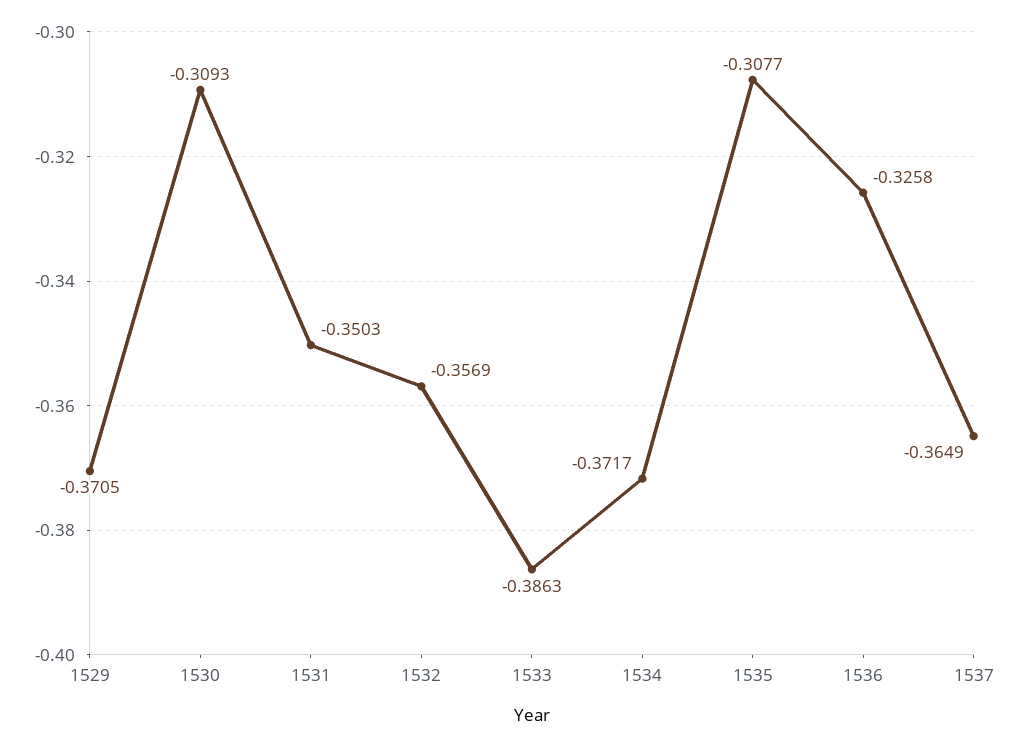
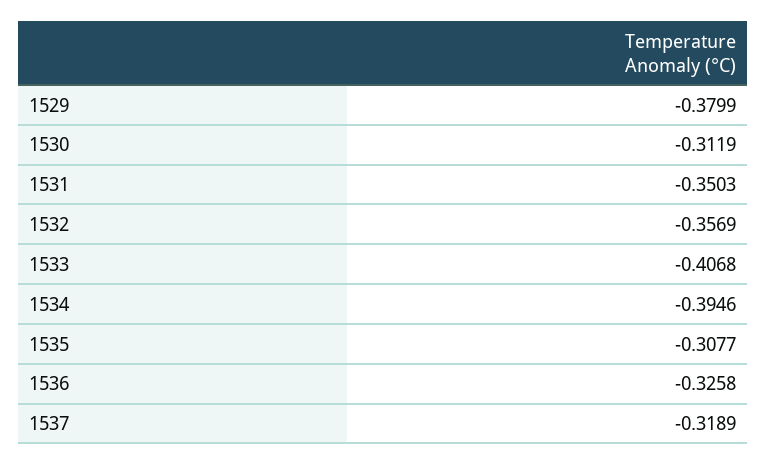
  {
-   "1529": -0.3705,
+   "1529": -0.3799,
-   "1530": -0.3093,
+   "1530": -0.3119,
    "1531": -0.3503,
    "1532": -0.3569,
-   "1533": -0.3863,
+   "1533": -0.4068,
-   "1534": -0.3717,
+   "1534": -0.3946,
    "1535": -0.3077,
    "1536": -0.3258,
-   "1537": -0.3649
+   "1537": -0.3189
  }

